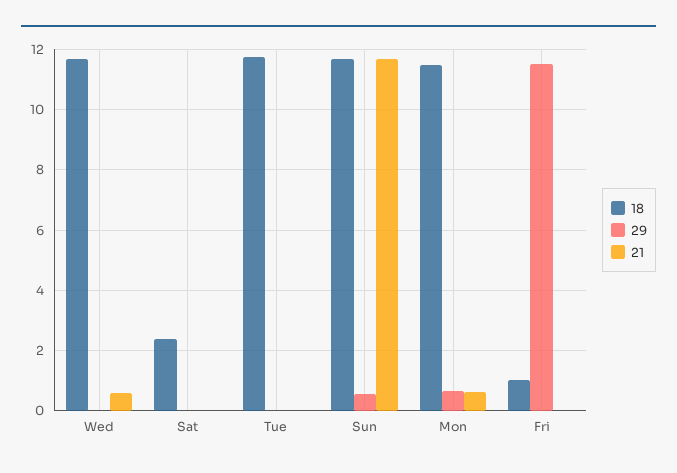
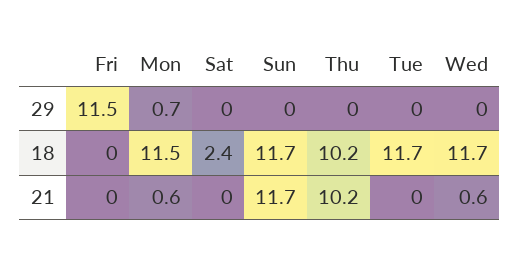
  {
    "18": {
      "Wed": 11.7,
      "Sat": 2.4,
      "Tue": 11.7,
      "Sun": 11.7,
      "Mon": 11.5,
-     "Fri": 1
+     "Fri": 0,
+     "Thu": 10.2
    },
    "29": {
      "Wed": 0,
      "Sat": 0,
      "Tue": 0,
-     "Sun": 0.6,
+     "Sun": 0,
      "Mon": 0.7,
-     "Fri": 11.5
+     "Fri": 11.5,
+     "Thu": 0
    },
    "21": {
      "Wed": 0.6,
      "Sat": 0,
      "Tue": 0,
      "Sun": 11.7,
      "Mon": 0.6,
-     "Fri": 0
+     "Fri": 0,
+     "Thu": 10.2
    }
  }

